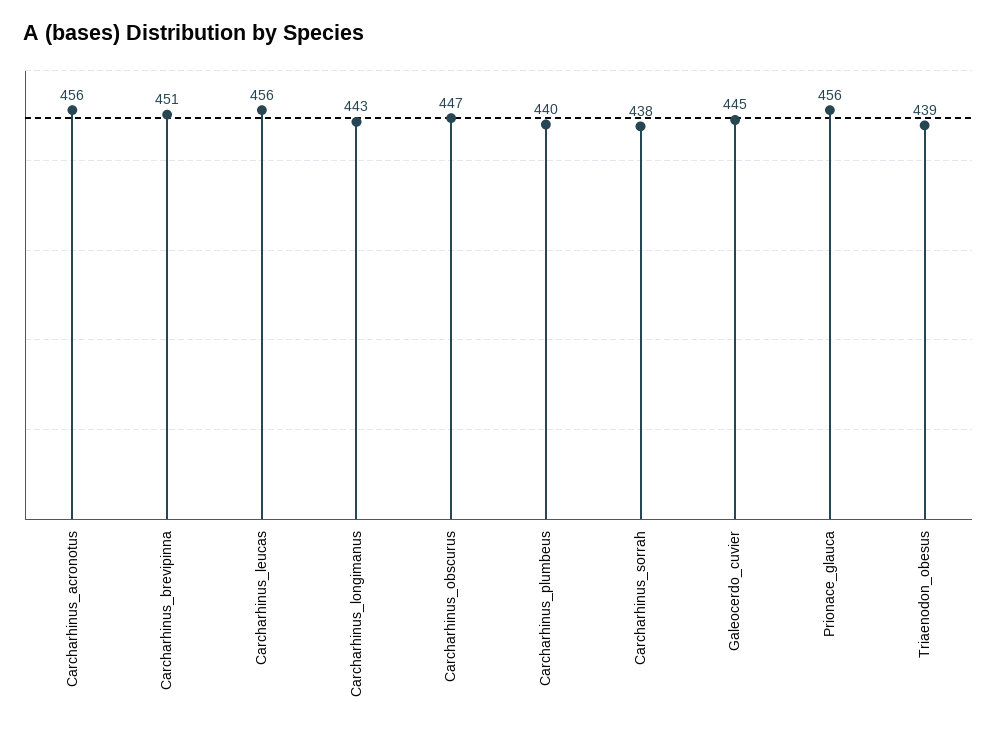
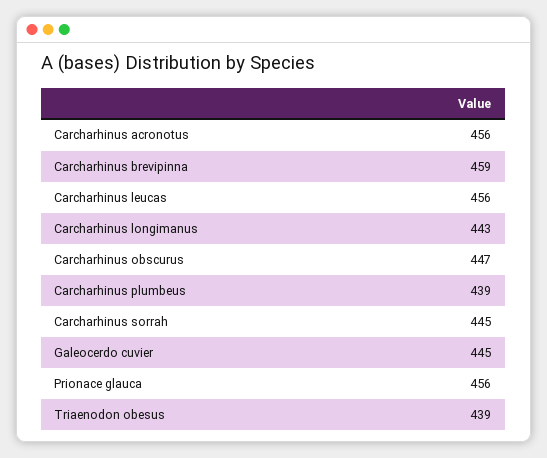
  {
    "Carcharhinus_acronotus": 456,
-   "Carcharhinus_brevipinna": 451,
+   "Carcharhinus_brevipinna": 459,
    "Carcharhinus_leucas": 456,
    "Carcharhinus_longimanus": 443,
    "Carcharhinus_obscurus": 447,
-   "Carcharhinus_plumbeus": 440,
+   "Carcharhinus_plumbeus": 439,
-   "Carcharhinus_sorrah": 438,
+   "Carcharhinus_sorrah": 445,
    "Galeocerdo_cuvier": 445,
    "Prionace_glauca": 456,
    "Triaenodon_obesus": 439
  }

